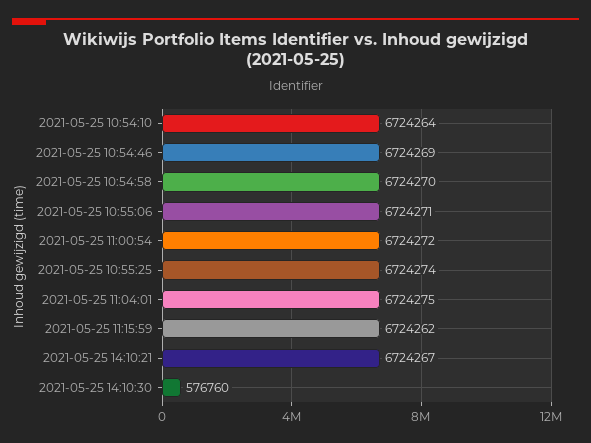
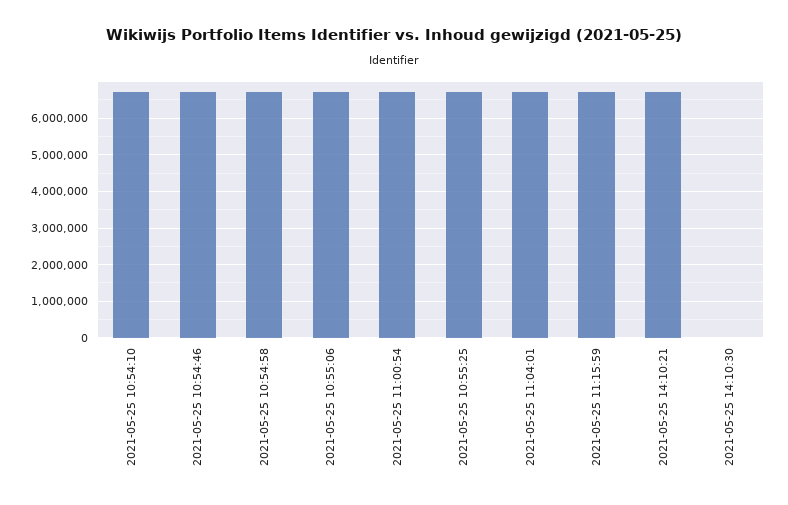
  {
    "2021-05-25 10:54:10": 6724264,
    "2021-05-25 10:54:46": 6724269,
    "2021-05-25 10:54:58": 6724270,
    "2021-05-25 10:55:06": 6724271,
    "2021-05-25 11:00:54": 6724272,
    "2021-05-25 10:55:25": 6724274,
    "2021-05-25 11:04:01": 6724275,
    "2021-05-25 11:15:59": 6724262,
    "2021-05-25 14:10:21": 6724267,
-   "2021-05-25 14:10:30": 576760
+   "2021-05-25 14:10:30": 0
  }

